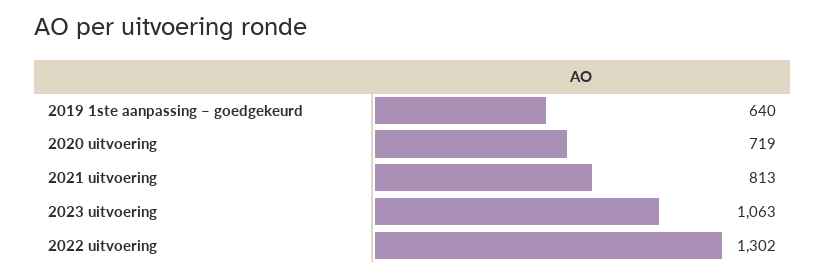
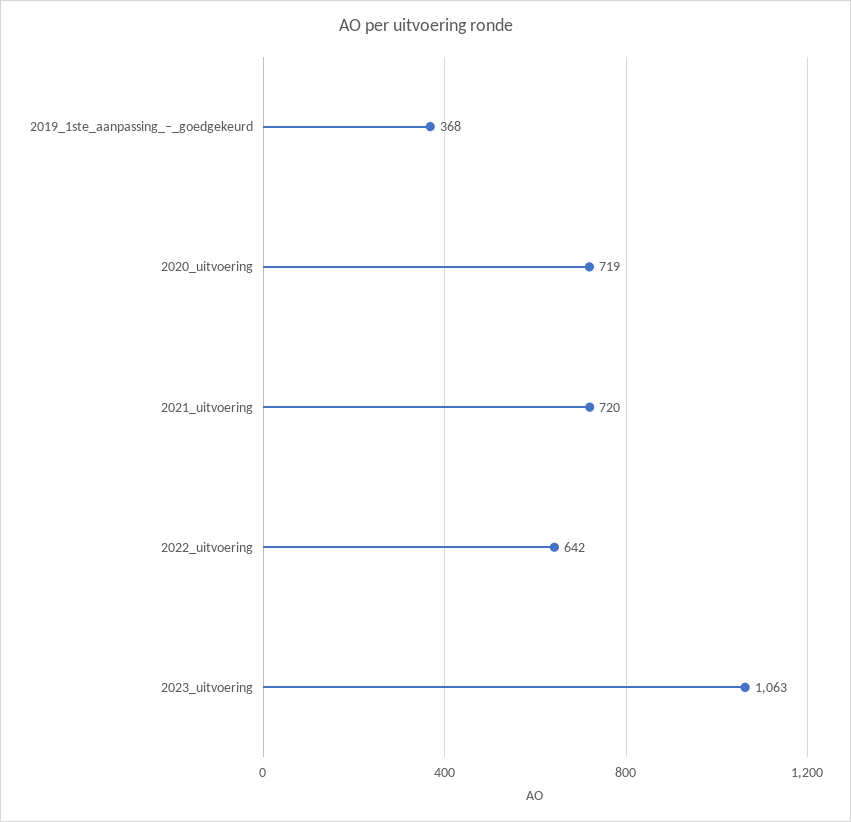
  {
-   "2019 1ste aanpassing – goedgekeurd": 640,
+   "2019 1ste aanpassing – goedgekeurd": 368,
    "2020 uitvoering": 719,
-   "2021 uitvoering": 813,
+   "2021 uitvoering": 720,
    "2023 uitvoering": 1063,
-   "2022 uitvoering": 1302
+   "2022 uitvoering": 642
  }

